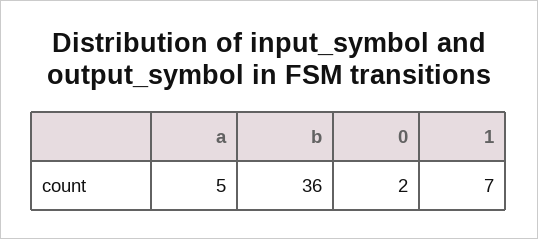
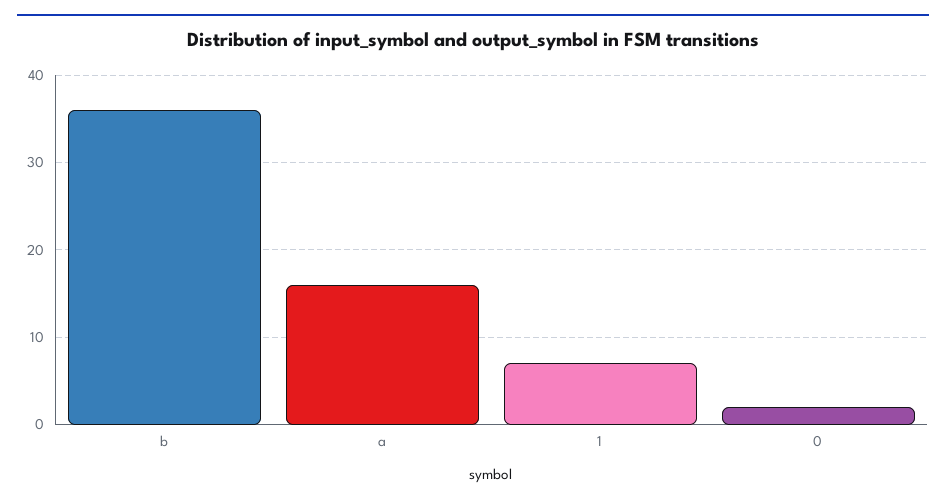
  {
-   "a": 5,
+   "a": 16,
    "b": 36,
    "0": 2,
    "1": 7
  }

